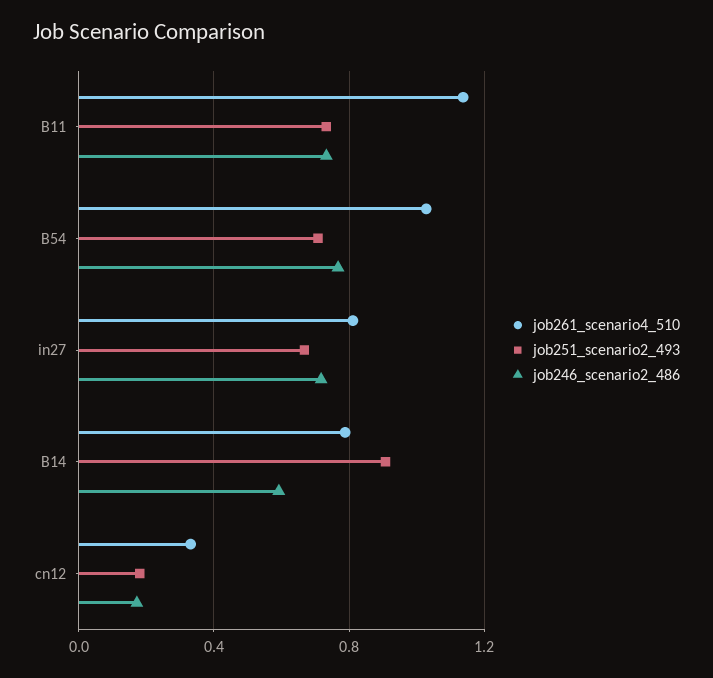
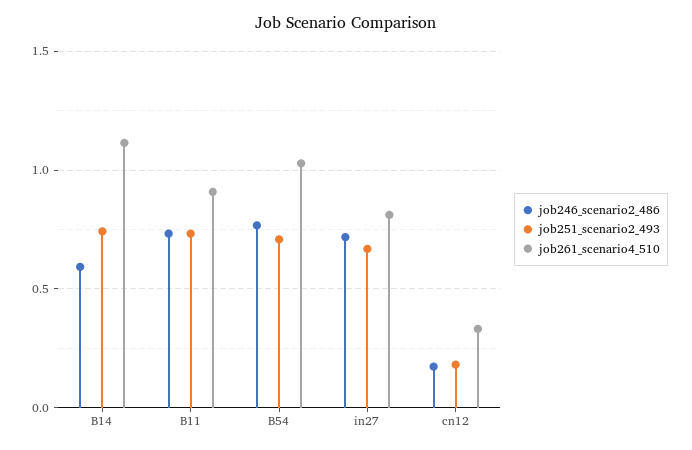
  {
    "job261_scenario4_510": {
-     "B11": 1.15,
+     "B11": 0.9,
      "B54": 1.05,
      "in27": 0.8,
-     "B14": 0.8,
+     "B14": 1.1,
      "cn12": 0.35
    },
    "job251_scenario2_493": {
      "B11": 0.75,
      "B54": 0.7,
      "in27": 0.65,
-     "B14": 0.9,
+     "B14": 0.75,
      "cn12": 0.2
    },
    "job246_scenario2_486": {
      "B11": 0.75,
      "B54": 0.75,
      "in27": 0.7,
      "B14": 0.6,
      "cn12": 0.15
    }
  }

